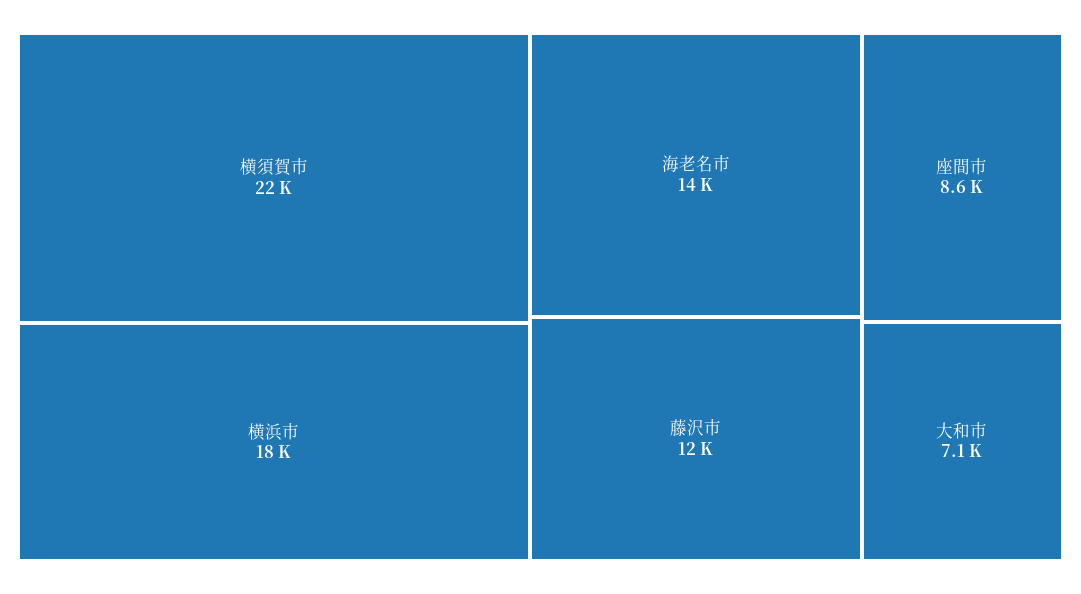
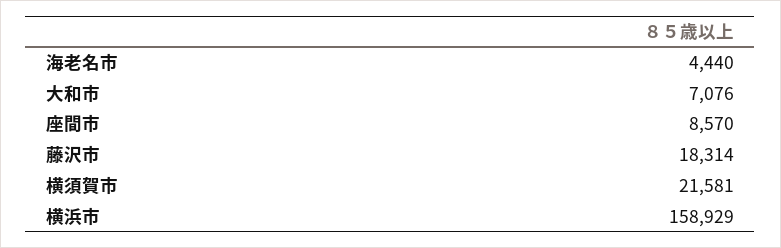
  {
    "横須賀市": 21581,
-   "横浜市": 18000,
+   "横浜市": 158929,
-   "海老名市": 14000,
+   "海老名市": 4440,
-   "藤沢市": 12000,
+   "藤沢市": 18314,
    "座間市": 8570,
    "大和市": 7076
  }

